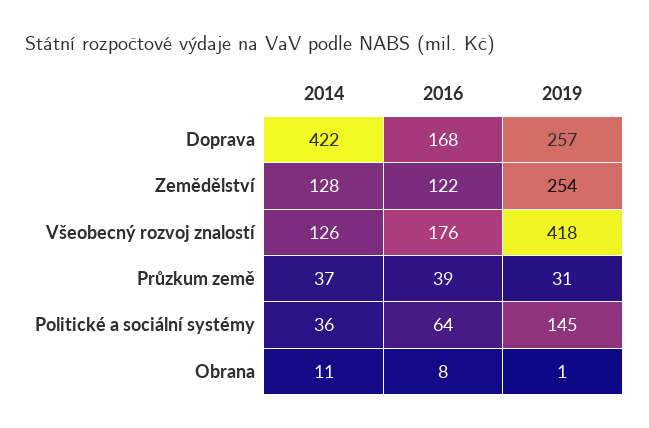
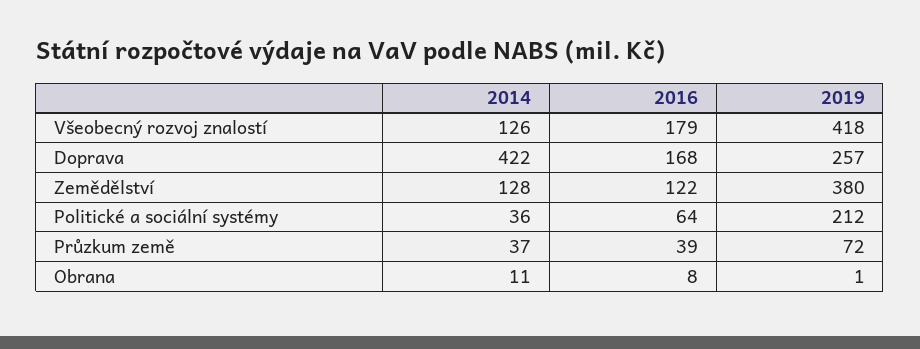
  {
    "2014": {
      "Doprava": 422,
      "Zemědělství": 128,
      "Všeobecný rozvoj znalostí": 126,
      "Průzkum země": 37,
      "Politické a sociální systémy": 36,
      "Obrana": 11
    },
    "2016": {
      "Doprava": 168,
      "Zemědělství": 122,
-     "Všeobecný rozvoj znalostí": 176,
+     "Všeobecný rozvoj znalostí": 179,
      "Průzkum země": 39,
      "Politické a sociální systémy": 64,
      "Obrana": 8
    },
    "2019": {
      "Doprava": 257,
-     "Zemědělství": 254,
+     "Zemědělství": 380,
      "Všeobecný rozvoj znalostí": 418,
-     "Průzkum země": 31,
+     "Průzkum země": 72,
-     "Politické a sociální systémy": 145,
+     "Politické a sociální systémy": 212,
      "Obrana": 1
    }
  }

